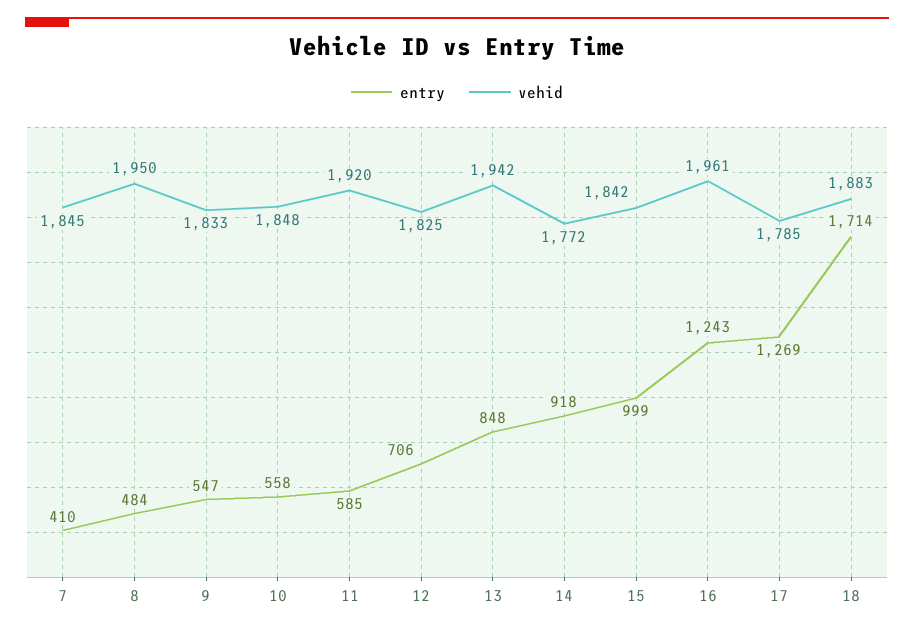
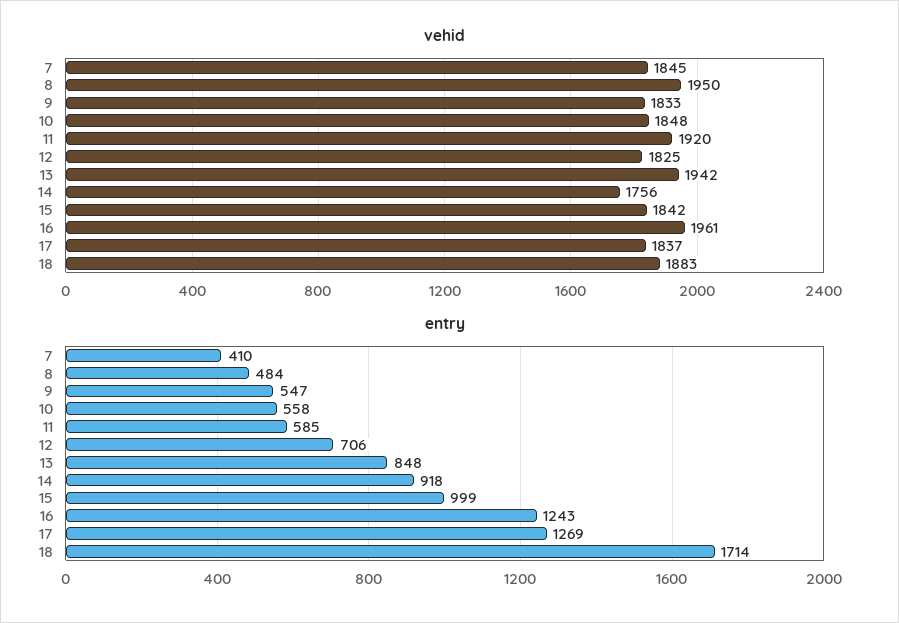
  {
    "entry": {
      "7": 410,
      "8": 484,
      "9": 547,
      "10": 558,
      "11": 585,
      "12": 706,
      "13": 848,
      "14": 918,
      "15": 999,
      "16": 1243,
      "17": 1269,
      "18": 1714
    },
    "vehid": {
      "7": 1845,
      "8": 1950,
      "9": 1833,
      "10": 1848,
      "11": 1920,
      "12": 1825,
      "13": 1942,
-     "14": 1772,
+     "14": 1756,
      "15": 1842,
      "16": 1961,
-     "17": 1785,
+     "17": 1837,
      "18": 1883
    }
  }

